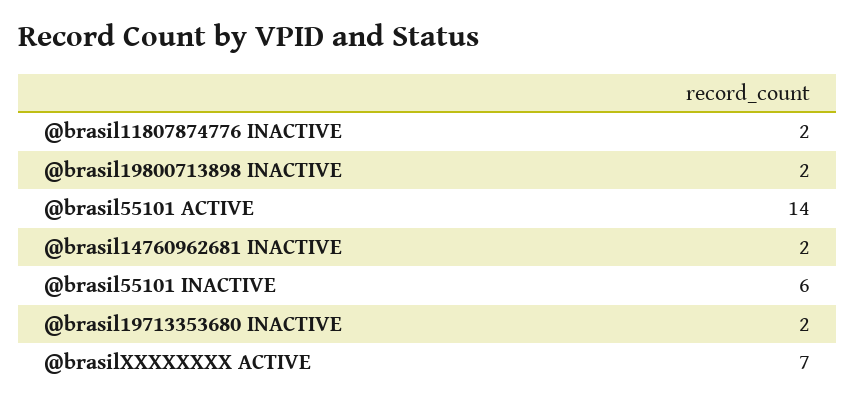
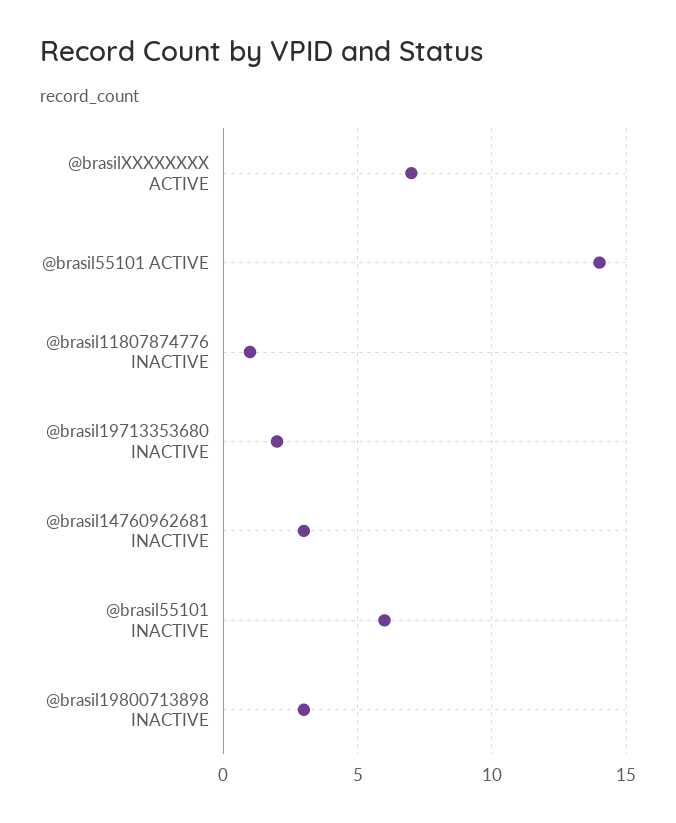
  {
-   "@brasil11807874776 INACTIVE": 2,
+   "@brasil11807874776 INACTIVE": 1,
-   "@brasil19800713898 INACTIVE": 2,
+   "@brasil19800713898 INACTIVE": 3,
    "@brasil55101 ACTIVE": 14,
-   "@brasil14760962681 INACTIVE": 2,
+   "@brasil14760962681 INACTIVE": 3,
    "@brasil55101 INACTIVE": 6,
    "@brasil19713353680 INACTIVE": 2,
    "@brasilXXXXXXXX ACTIVE": 7
  }

